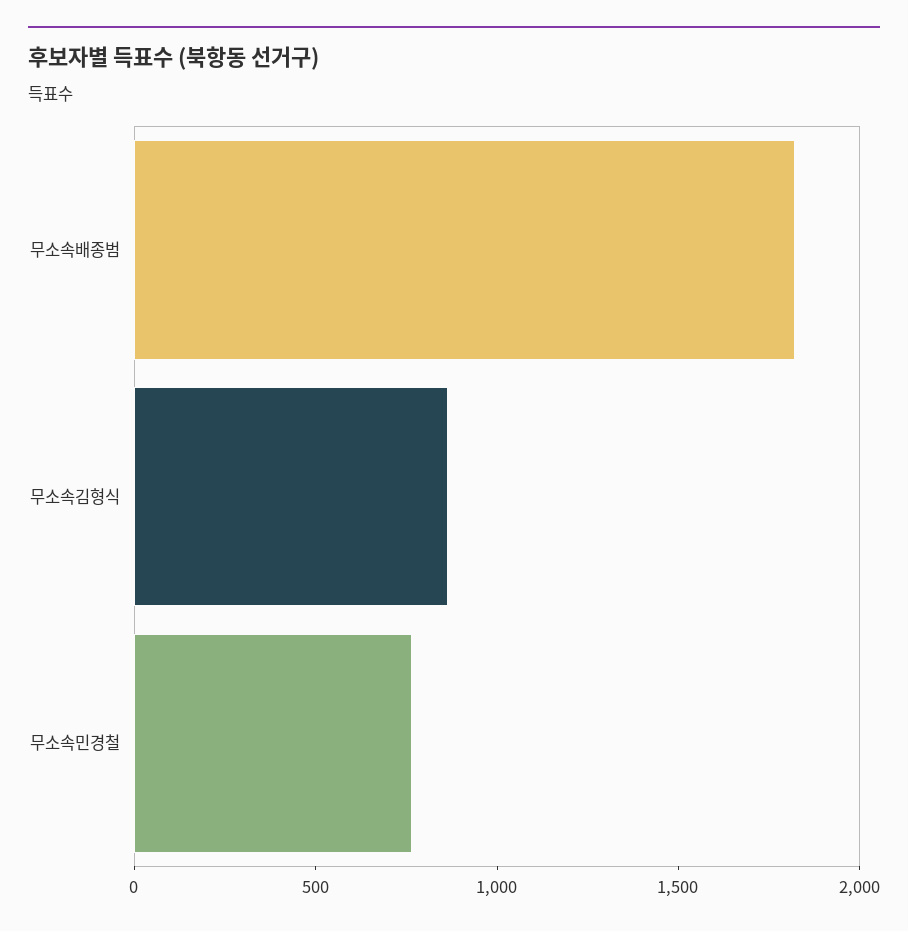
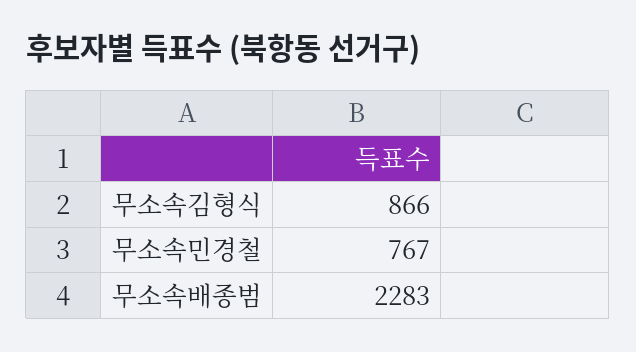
  {
-   "무소속배종범": 1800,
+   "무소속배종범": 2283,
    "무소속김형식": 866,
    "무소속민경철": 767
  }

